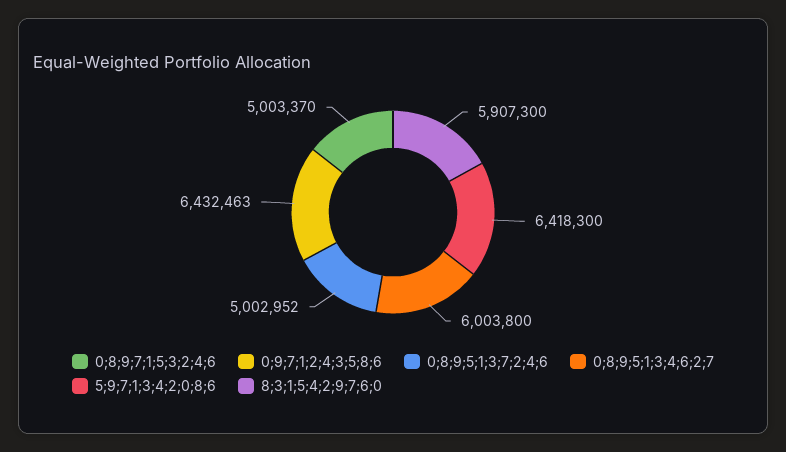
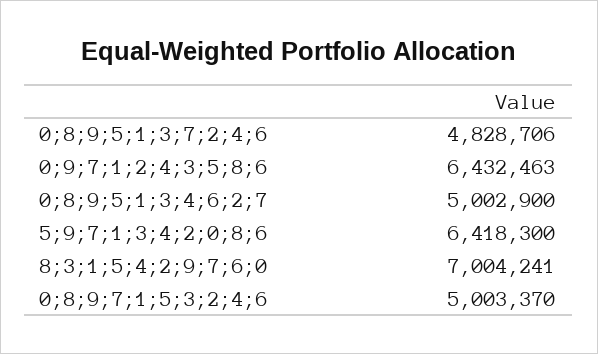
  {
    "0;8;9;7;1;5;3;2;4;6": 5003370,
    "0;9;7;1;2;4;3;5;8;6": 6432463,
-   "0;8;9;5;1;3;7;2;4;6": 5002952,
+   "0;8;9;5;1;3;7;2;4;6": 4828706,
-   "0;8;9;5;1;3;4;6;2;7": 6003800,
+   "0;8;9;5;1;3;4;6;2;7": 5002900,
    "5;9;7;1;3;4;2;0;8;6": 6418300,
-   "8;3;1;5;4;2;9;7;6;0": 5907300
+   "8;3;1;5;4;2;9;7;6;0": 7004241
  }

